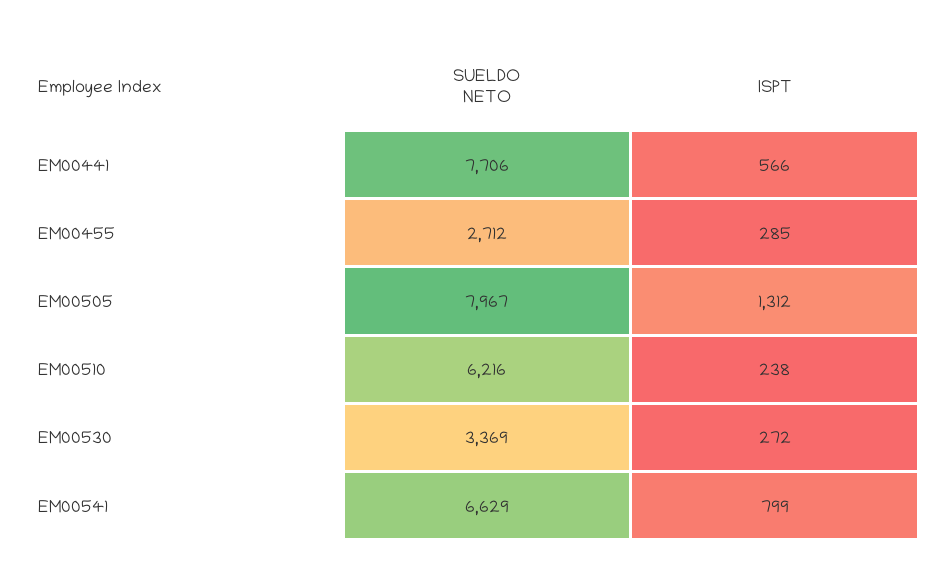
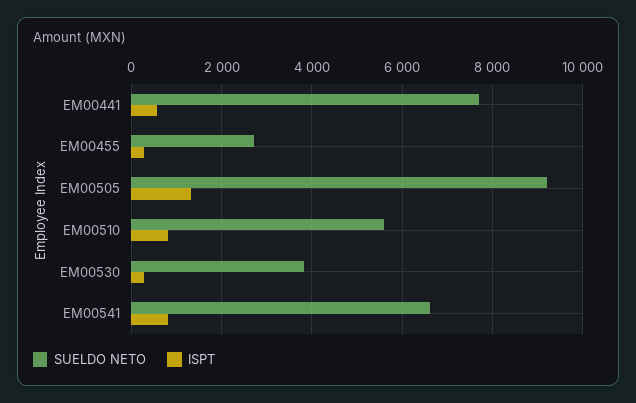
  {
    "SUELDO NETO": {
      "EM00441": 7706,
      "EM00455": 2712,
-     "EM00505": 7967,
+     "EM00505": 9200,
-     "EM00510": 6216,
+     "EM00510": 5600,
-     "EM00530": 3369,
+     "EM00530": 3800,
      "EM00541": 6629
    },
    "ISPT": {
      "EM00441": 566,
      "EM00455": 285,
      "EM00505": 1312,
-     "EM00510": 238,
+     "EM00510": 800,
      "EM00530": 272,
      "EM00541": 799
    }
  }

